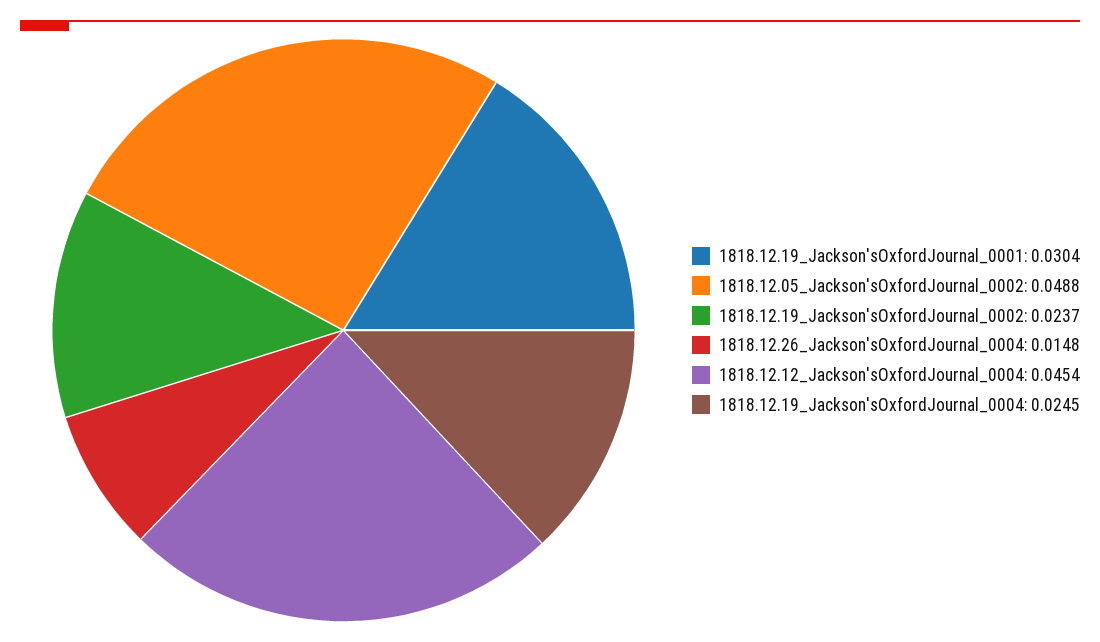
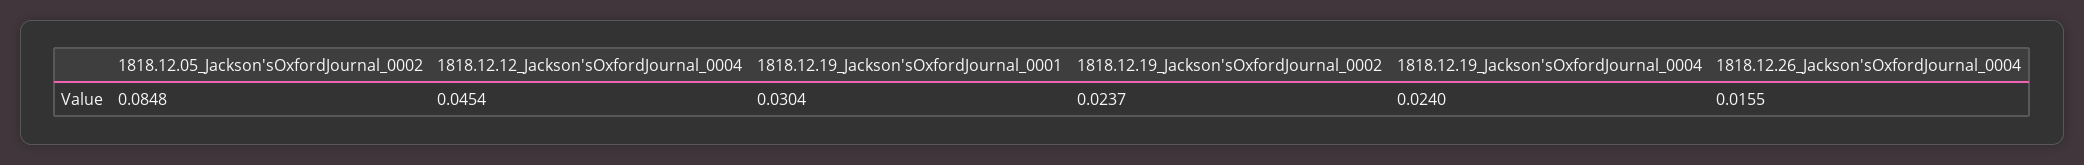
  {
    "1818.12.19_Jackson'sOxfordJournal_0001": 0.0304,
-   "1818.12.05_Jackson'sOxfordJournal_0002": 0.0488,
+   "1818.12.05_Jackson'sOxfordJournal_0002": 0.0848,
    "1818.12.19_Jackson'sOxfordJournal_0002": 0.0237,
-   "1818.12.26_Jackson'sOxfordJournal_0004": 0.0148,
+   "1818.12.26_Jackson'sOxfordJournal_0004": 0.0155,
    "1818.12.12_Jackson'sOxfordJournal_0004": 0.0454,
-   "1818.12.19_Jackson'sOxfordJournal_0004": 0.0245
+   "1818.12.19_Jackson'sOxfordJournal_0004": 0.024
  }

